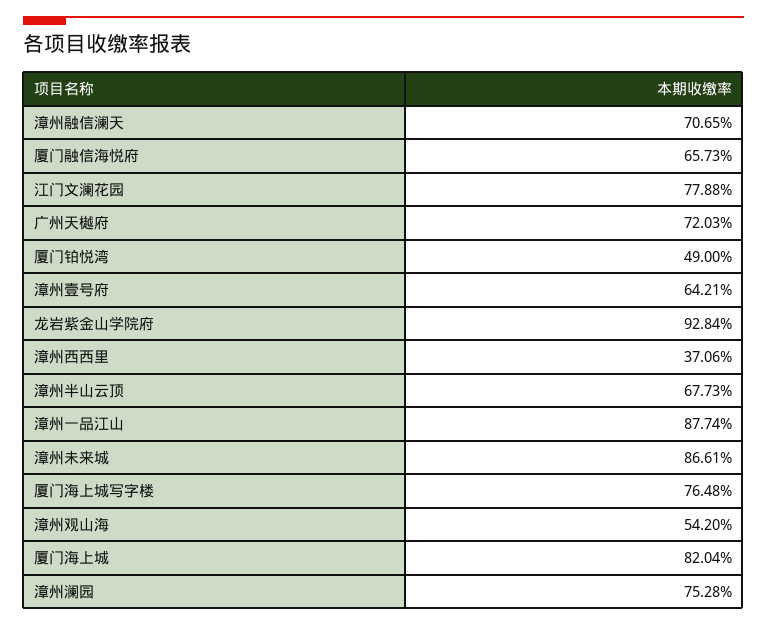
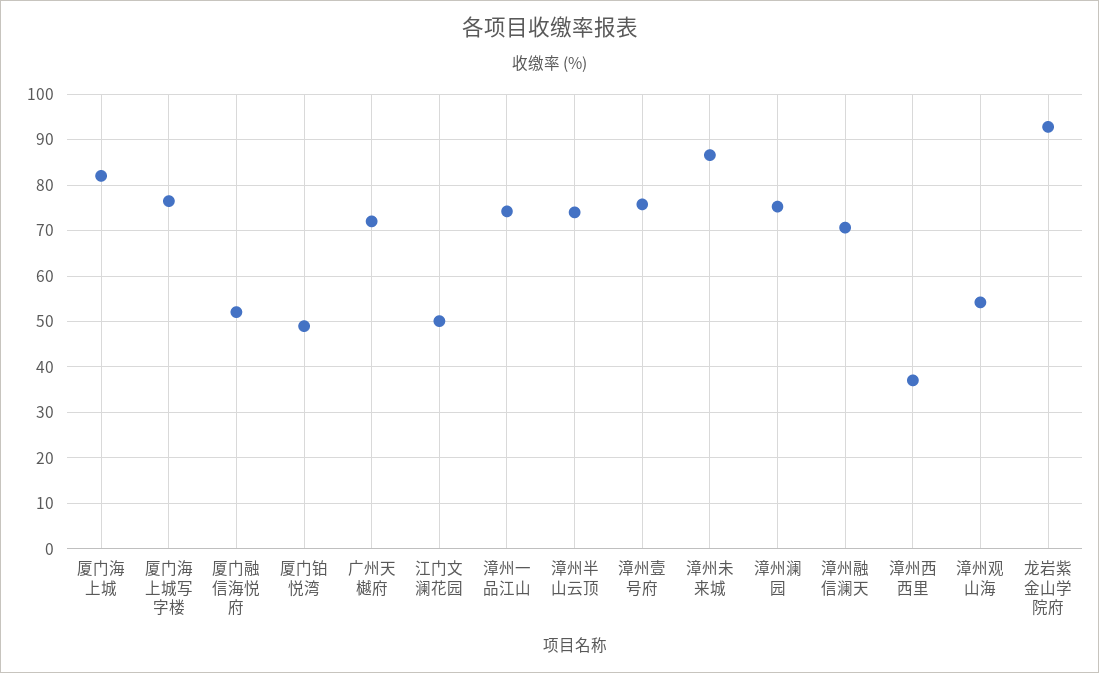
  {
    "漳州融信澜天": 70.65,
-   "厦门融信海悦府": 65.73,
+   "厦门融信海悦府": 52,
-   "江门文澜花园": 77.88,
+   "江门文澜花园": 50,
    "广州天樾府": 72.03,
    "厦门铂悦湾": 49,
-   "漳州壹号府": 64.21,
+   "漳州壹号府": 76,
    "龙岩紫金山学院府": 92.84,
    "漳州西西里": 37.06,
-   "漳州半山云顶": 67.73,
+   "漳州半山云顶": 74,
-   "漳州一品江山": 87.74,
+   "漳州一品江山": 74,
    "漳州未来城": 86.61,
    "厦门海上城写字楼": 76.48,
    "漳州观山海": 54.2,
    "厦门海上城": 82.04,
    "漳州澜园": 75.28
  }

